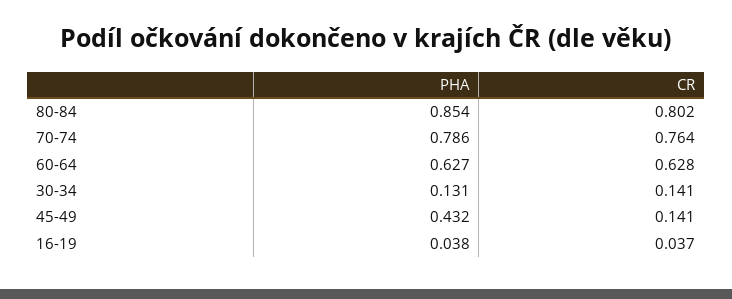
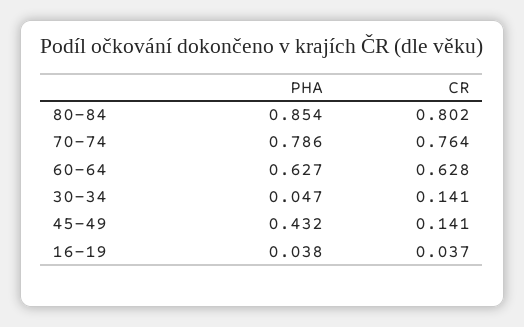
  {
    "PHA": {
      "80-84": 0.854,
      "70-74": 0.786,
      "60-64": 0.627,
-     "30-34": 0.131,
+     "30-34": 0.047,
      "45-49": 0.432,
      "16-19": 0.038
    },
    "CR": {
      "80-84": 0.802,
      "70-74": 0.764,
      "60-64": 0.628,
      "30-34": 0.141,
      "45-49": 0.141,
      "16-19": 0.037
    }
  }

